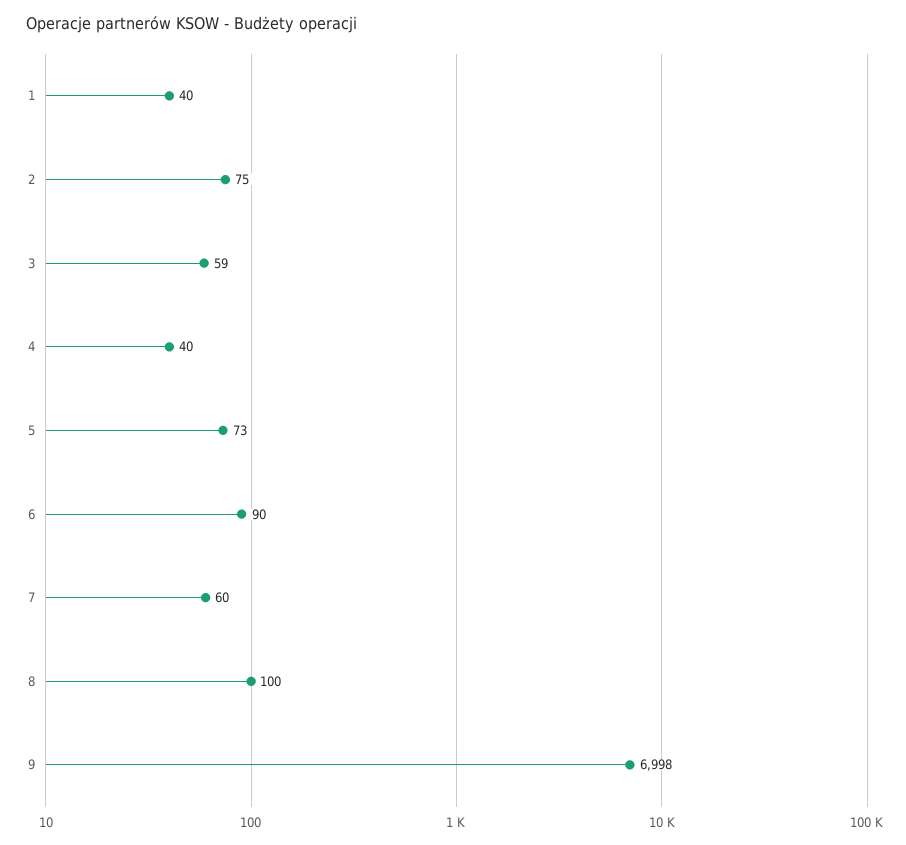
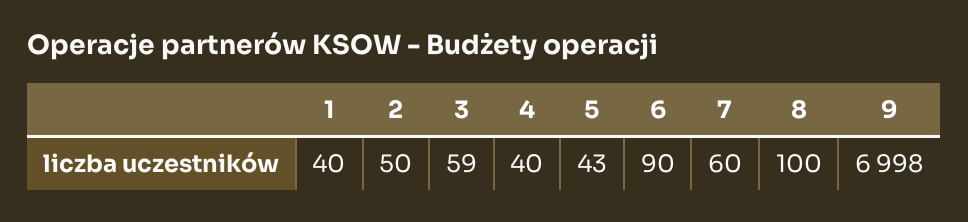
  {
    "1": 40,
-   "2": 75,
+   "2": 50,
    "3": 59,
    "4": 40,
-   "5": 73,
+   "5": 43,
    "6": 90,
    "7": 60,
    "8": 100,
    "9": 6998
  }

